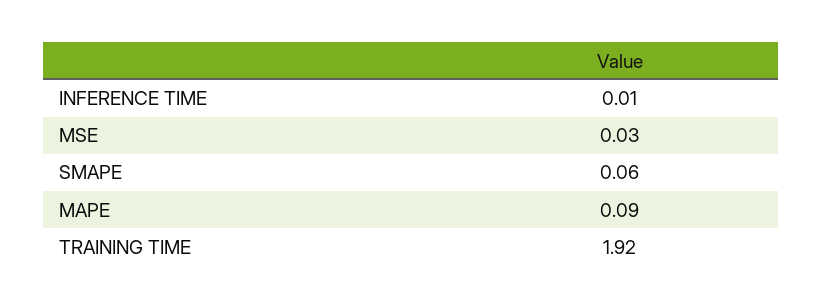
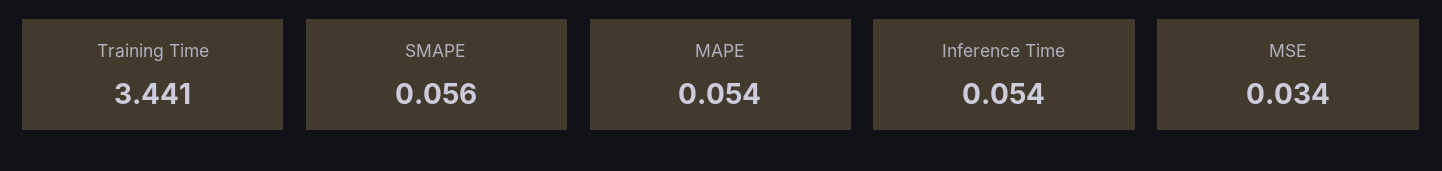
  {
-   "INFERENCE TIME": 0.01,
+   "INFERENCE TIME": 0.054,
    "MSE": 0.034,
    "SMAPE": 0.056,
-   "MAPE": 0.09,
+   "MAPE": 0.054,
-   "TRAINING TIME": 1.92
+   "TRAINING TIME": 3.441
  }

